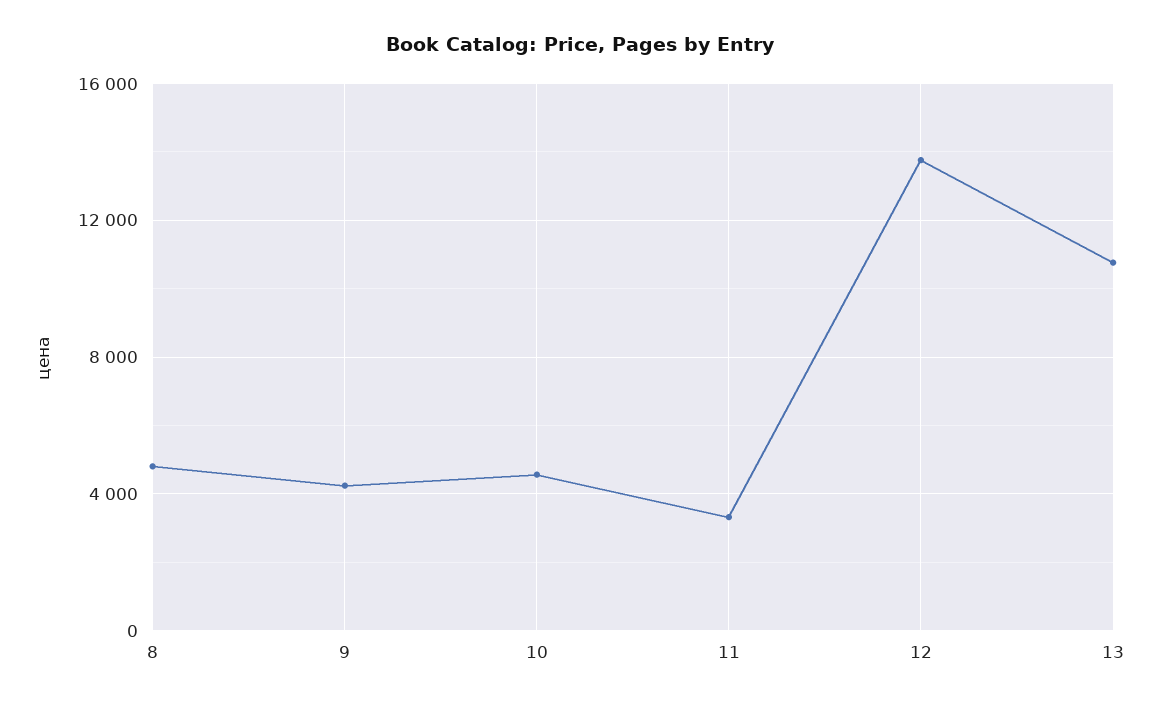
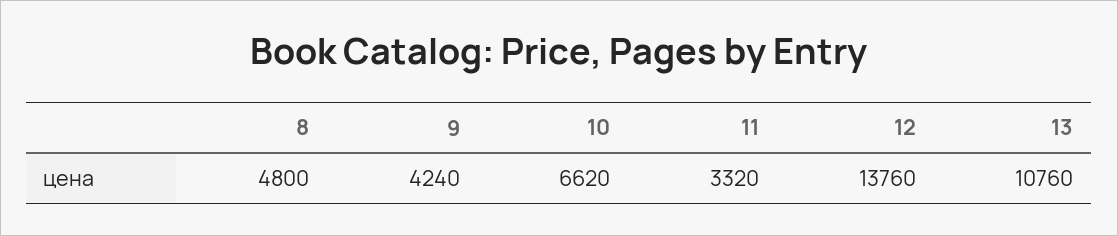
  {
    "8": 4800,
    "9": 4240,
-   "10": 4500,
+   "10": 6620,
    "11": 3320,
    "12": 13760,
    "13": 10760
  }

